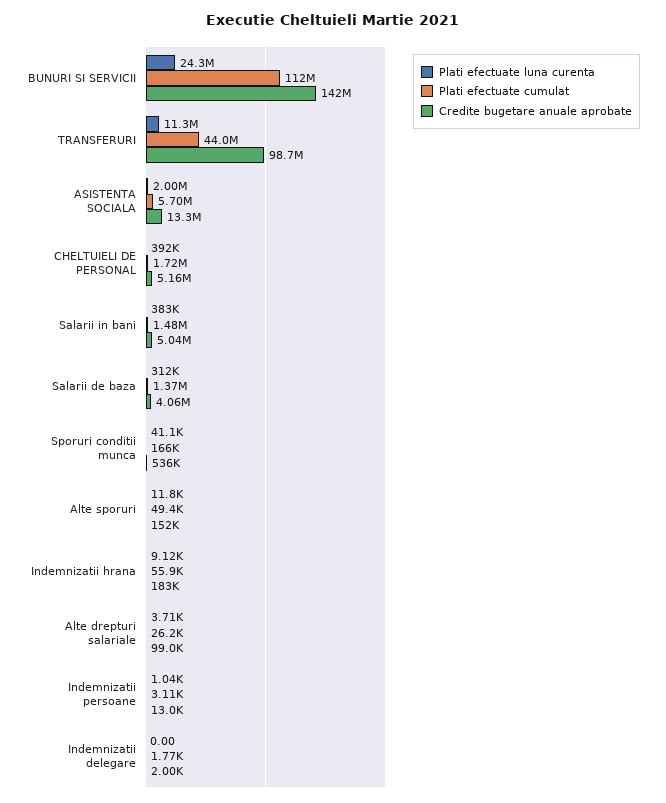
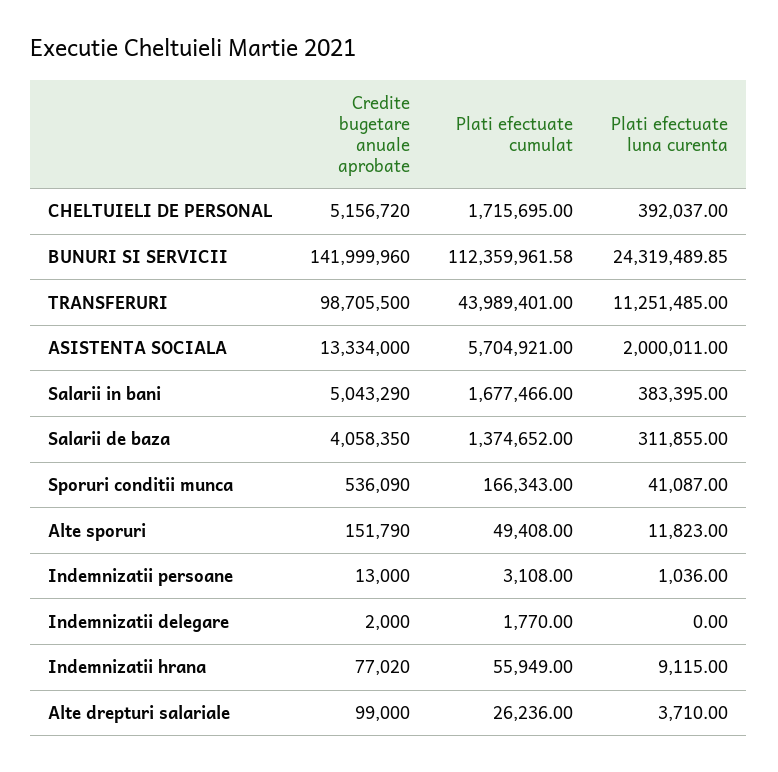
  {
    "Plati efectuate luna curenta": {
      "BUNURI SI SERVICII": 24319489.85,
      "TRANSFERURI": 11251485,
      "ASISTENTA SOCIALA": 2000011,
      "CHELTUIELI DE PERSONAL": 392037,
      "Salarii in bani": 383395,
      "Salarii de baza": 311855,
      "Sporuri conditii munca": 41087,
      "Alte sporuri": 11823,
      "Indemnizatii hrana": 9115,
      "Alte drepturi salariale": 3710,
      "Indemnizatii persoane": 1036,
      "Indemnizatii delegare": 0
    },
    "Plati efectuate cumulat": {
      "BUNURI SI SERVICII": 112359961.58,
      "TRANSFERURI": 43989401,
      "ASISTENTA SOCIALA": 5704921,
      "CHELTUIELI DE PERSONAL": 1715695,
-     "Salarii in bani": 1480000,
+     "Salarii in bani": 1677466,
      "Salarii de baza": 1374652,
      "Sporuri conditii munca": 166343,
      "Alte sporuri": 49408,
      "Indemnizatii hrana": 55949,
      "Alte drepturi salariale": 26236,
      "Indemnizatii persoane": 3108,
      "Indemnizatii delegare": 1770
    },
    "Credite bugetare anuale aprobate": {
      "BUNURI SI SERVICII": 141999960,
      "TRANSFERURI": 98705500,
      "ASISTENTA SOCIALA": 13334000,
      "CHELTUIELI DE PERSONAL": 5156720,
      "Salarii in bani": 5043290,
      "Salarii de baza": 4058350,
      "Sporuri conditii munca": 536090,
      "Alte sporuri": 151790,
-     "Indemnizatii hrana": 183000,
+     "Indemnizatii hrana": 77020,
      "Alte drepturi salariale": 99000,
      "Indemnizatii persoane": 13000,
      "Indemnizatii delegare": 2000
    }
  }

